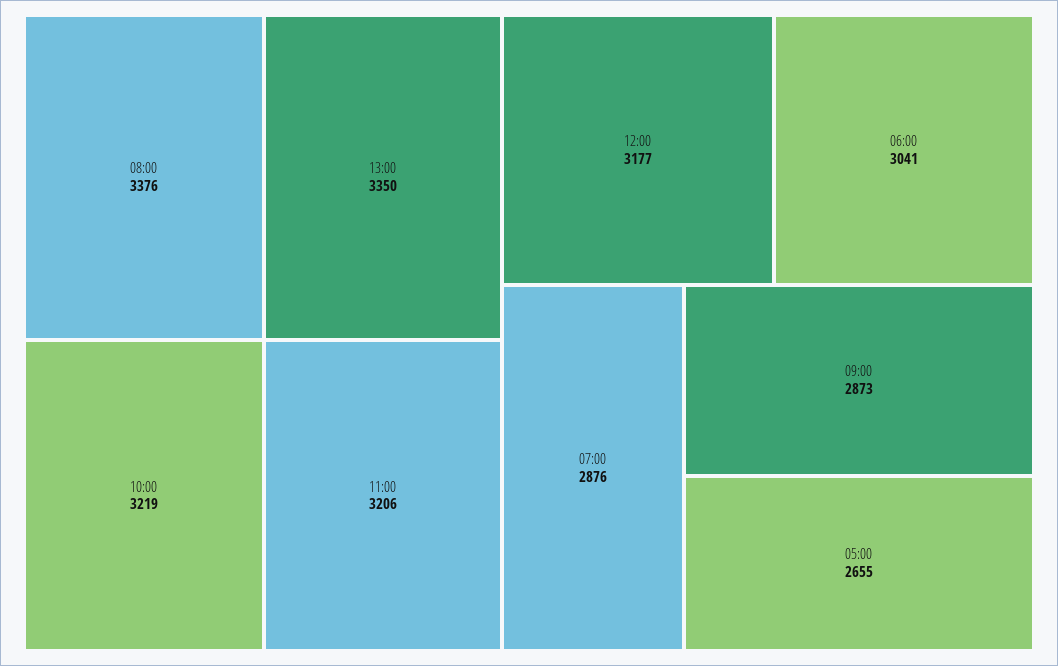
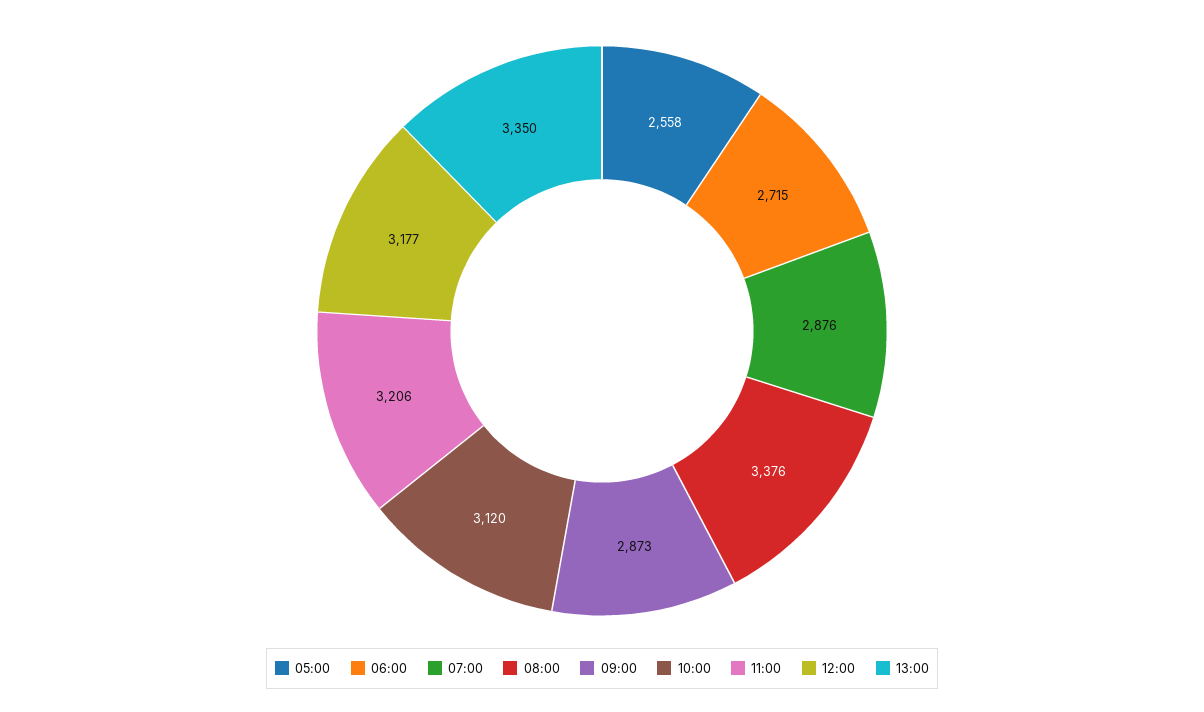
  {
    "08:00": 3376,
    "13:00": 3350,
-   "10:00": 3219,
+   "10:00": 3120,
    "11:00": 3206,
    "12:00": 3177,
-   "06:00": 3041,
+   "06:00": 2715,
    "07:00": 2876,
    "09:00": 2873,
-   "05:00": 2655
+   "05:00": 2558
  }

